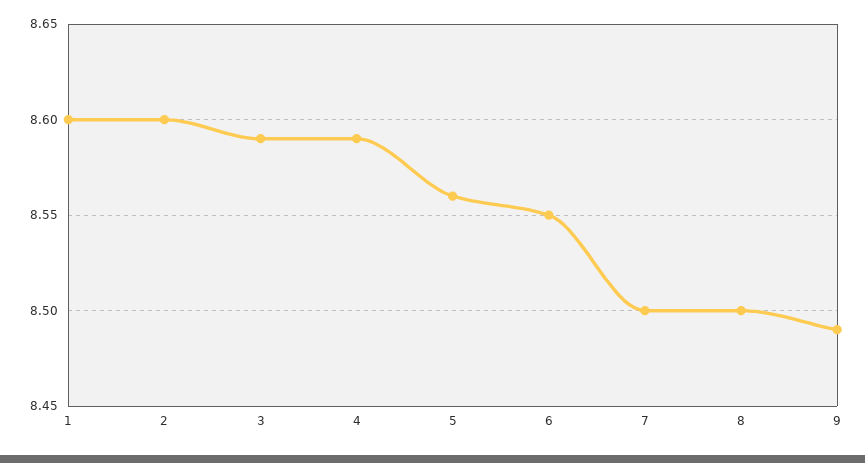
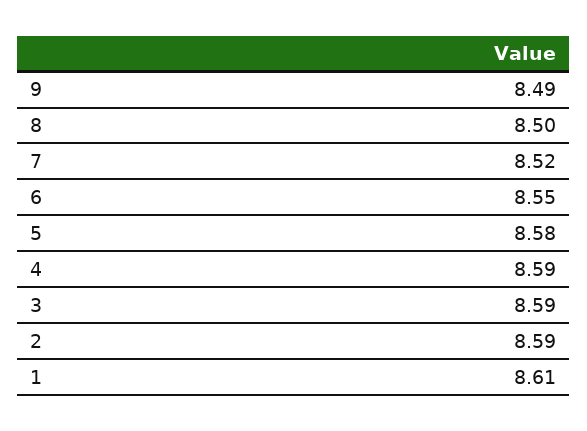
  {
-   "1": 8.6,
+   "1": 8.61,
-   "2": 8.6,
+   "2": 8.59,
    "3": 8.59,
    "4": 8.59,
-   "5": 8.56,
+   "5": 8.58,
    "6": 8.55,
-   "7": 8.5,
+   "7": 8.52,
    "8": 8.5,
    "9": 8.49
  }

